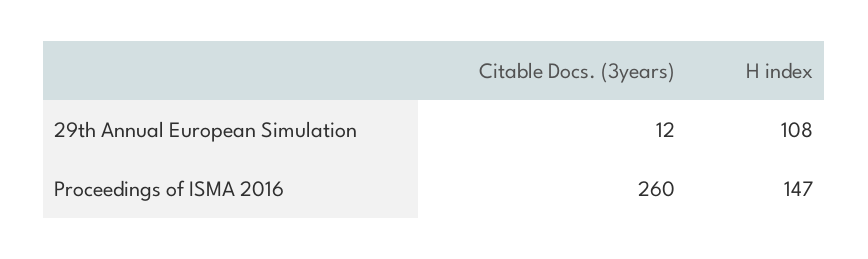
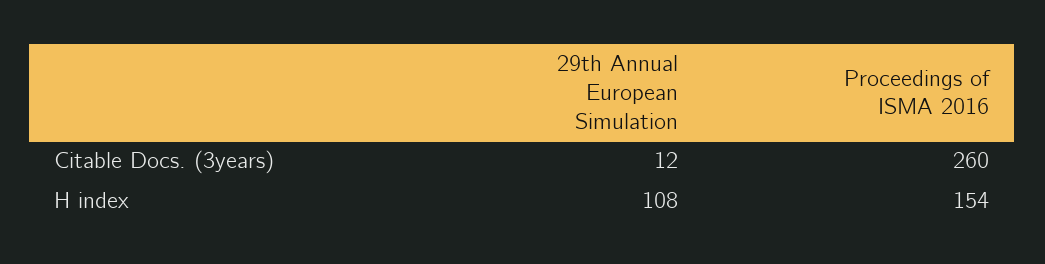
  {
    "Citable Docs. (3years)": {
      "29th Annual European Simulation": 12,
      "Proceedings of ISMA 2016": 260
    },
    "H index": {
      "29th Annual European Simulation": 108,
-     "Proceedings of ISMA 2016": 147
+     "Proceedings of ISMA 2016": 154
    }
  }

